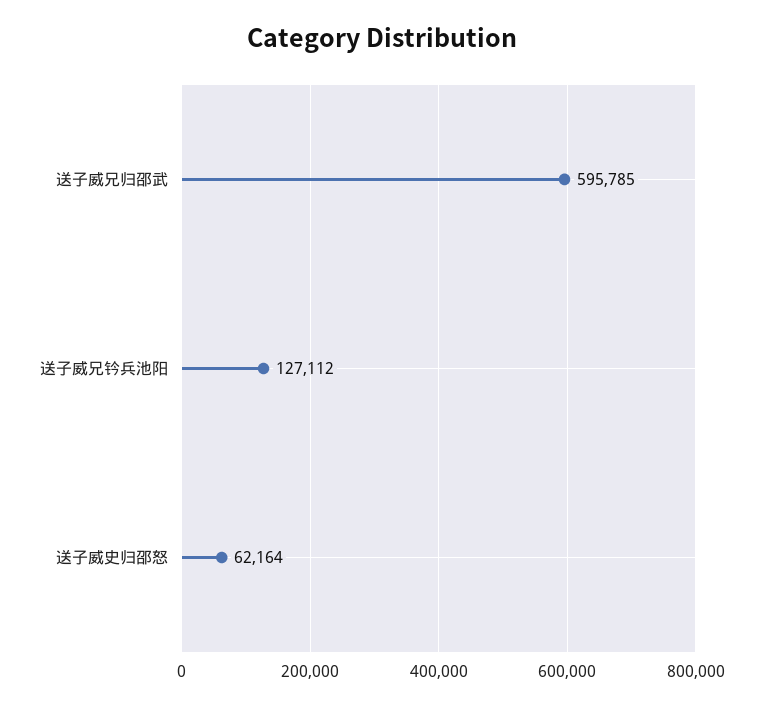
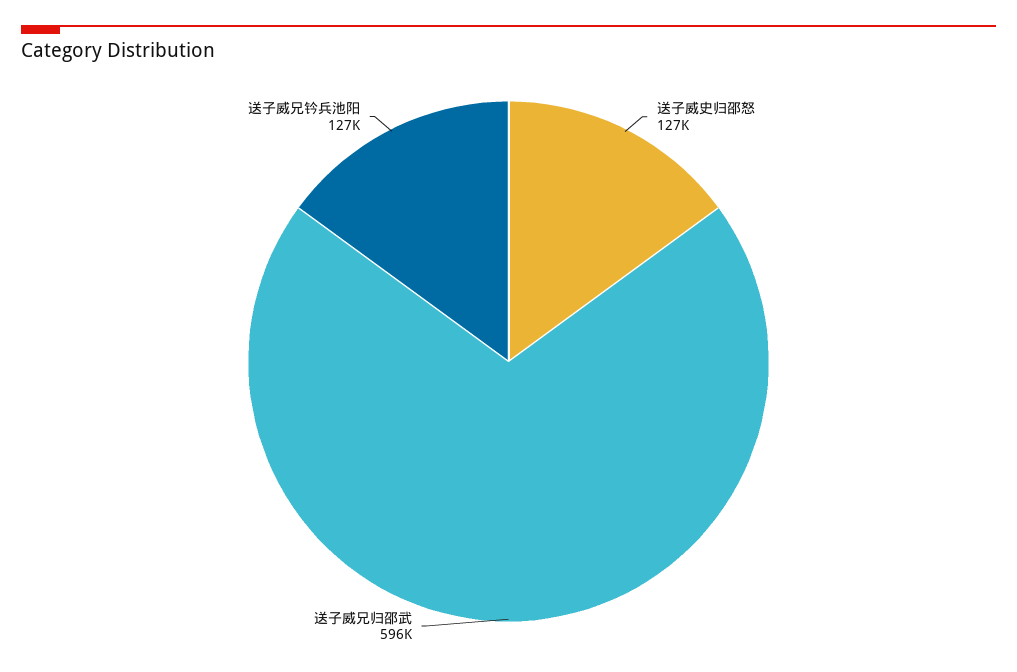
  {
    "送子威兄归邵武": 595785,
    "送子威兄钤兵池阳": 127112,
-   "送子威史归邵怒": 62164
+   "送子威史归邵怒": 127000
  }

